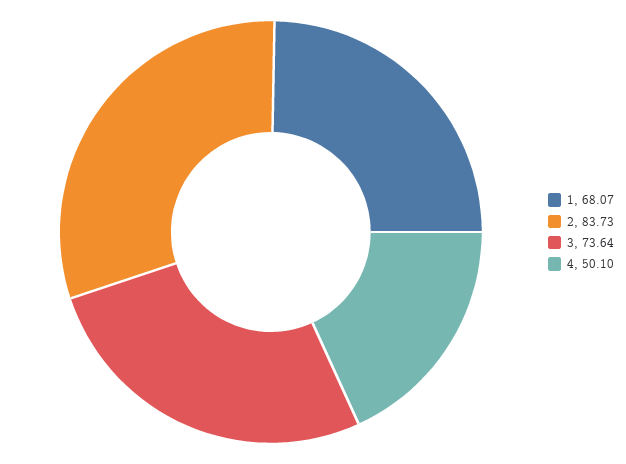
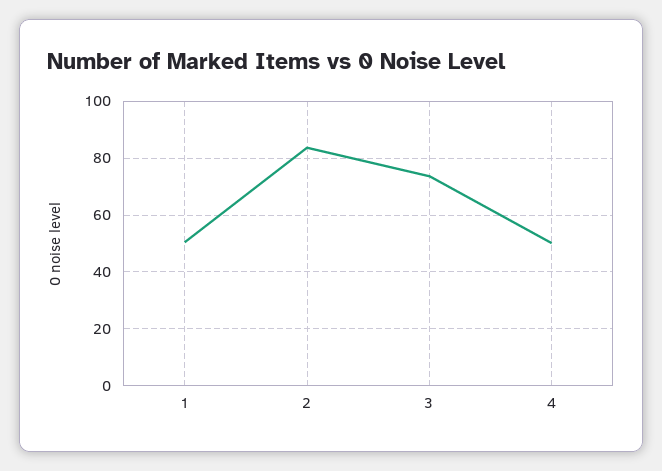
  {
-   "1": 68.07,
+   "1": 50,
    "2": 83.73,
    "3": 73.64,
    "4": 50.1
  }

